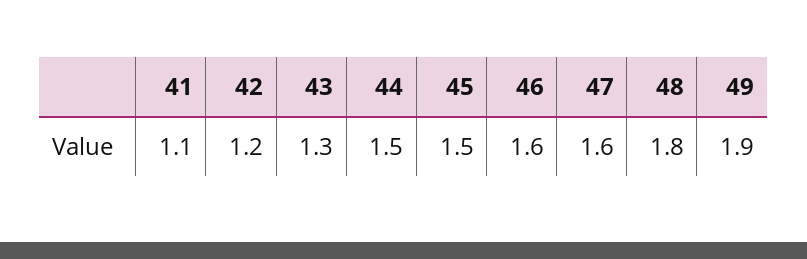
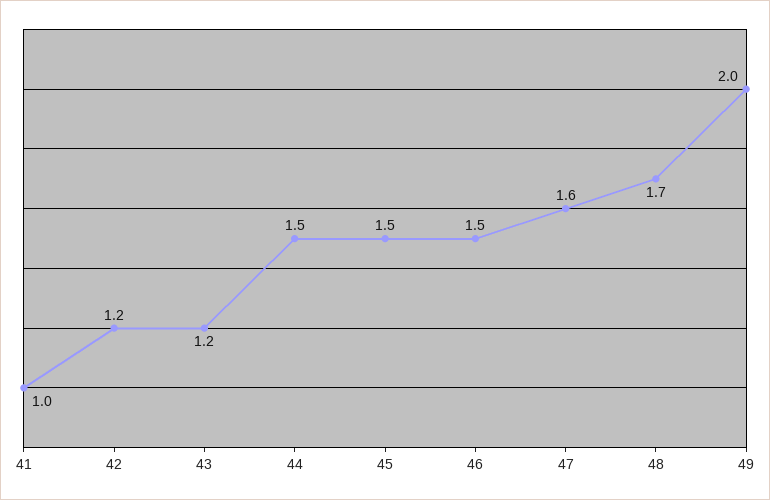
  {
-   "41": 1.1,
+   "41": 1,
    "42": 1.2,
-   "43": 1.3,
+   "43": 1.2,
    "44": 1.5,
    "45": 1.5,
-   "46": 1.6,
+   "46": 1.5,
    "47": 1.6,
-   "48": 1.8,
+   "48": 1.7,
-   "49": 1.9
+   "49": 2
  }

